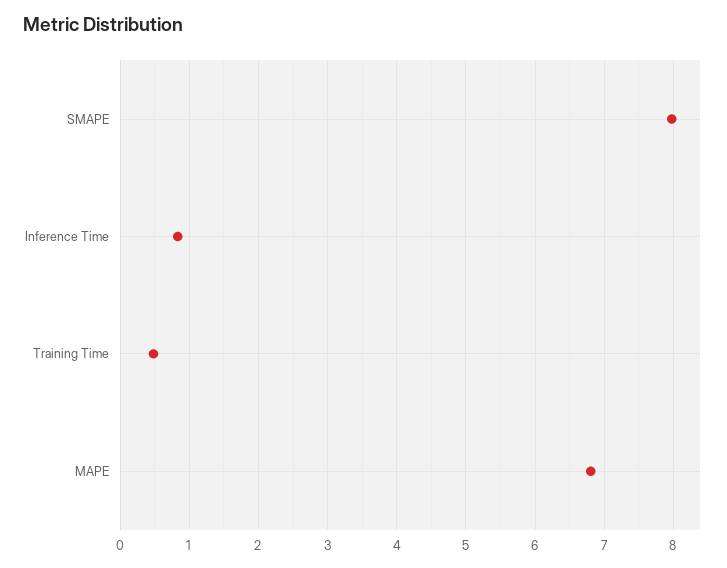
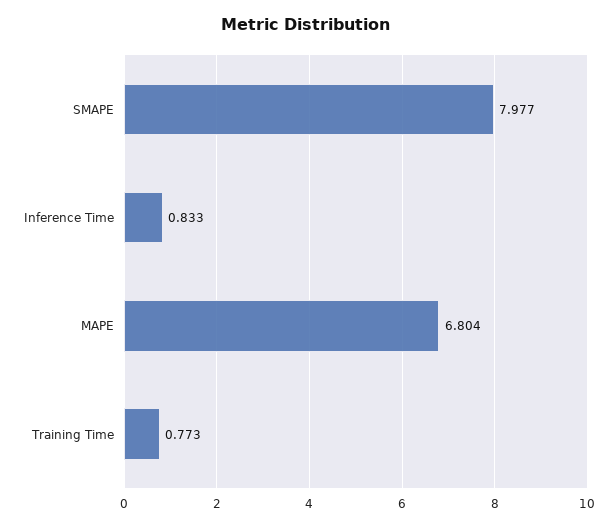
  {
    "SMAPE": 7.977,
    "Inference Time": 0.833,
-   "Training Time": 0.5,
+   "Training Time": 0.773,
    "MAPE": 6.804
  }

